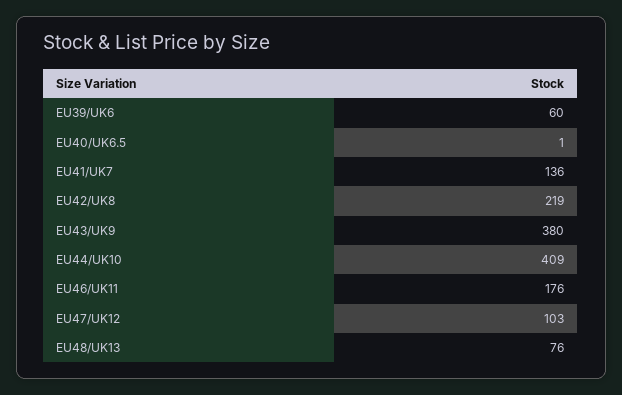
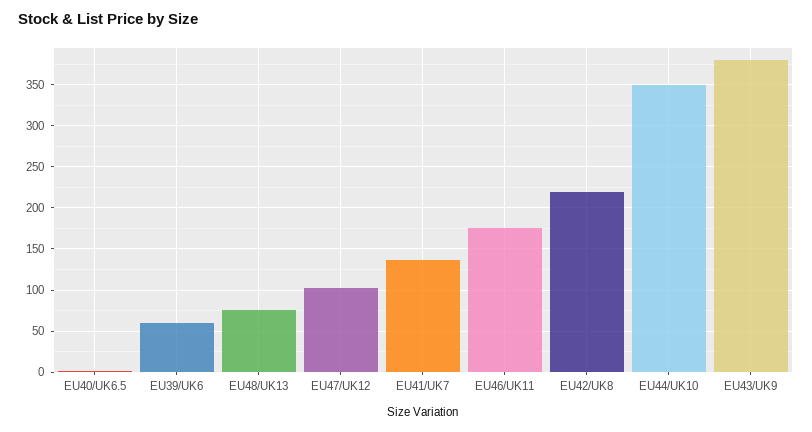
  {
    "EU39/UK6": 60,
    "EU40/UK6.5": 1,
    "EU41/UK7": 136,
    "EU42/UK8": 219,
    "EU43/UK9": 380,
-   "EU44/UK10": 409,
+   "EU44/UK10": 350,
    "EU46/UK11": 176,
    "EU47/UK12": 103,
    "EU48/UK13": 76
  }

